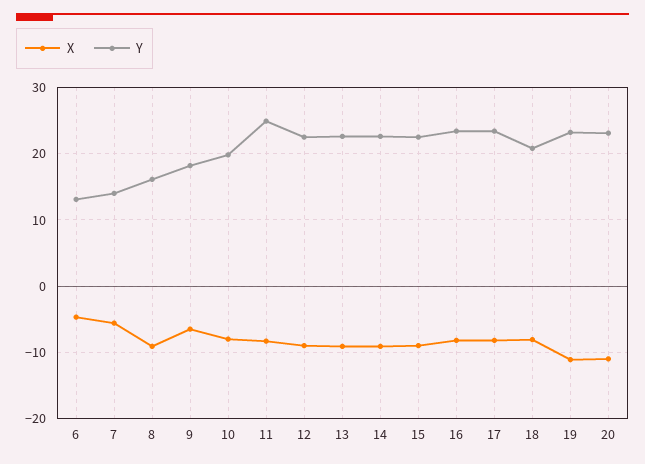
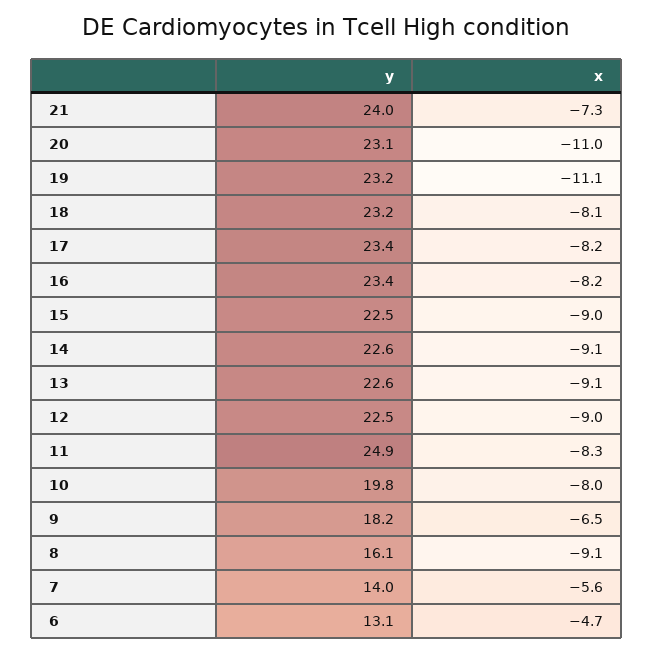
  {
    "X": {
      "6": -4.7,
      "7": -5.6,
      "8": -9.1,
      "9": -6.5,
      "10": -8,
      "11": -8.3,
      "12": -9,
      "13": -9.1,
      "14": -9.1,
      "15": -9,
      "16": -8.2,
      "17": -8.2,
      "18": -8.1,
      "19": -11.1,
-     "20": -11
+     "20": -11,
+     "21": -7.3
    },
    "Y": {
      "6": 13.1,
      "7": 14,
      "8": 16.1,
      "9": 18.2,
      "10": 19.8,
      "11": 24.9,
      "12": 22.5,
      "13": 22.6,
      "14": 22.6,
      "15": 22.5,
      "16": 23.4,
      "17": 23.4,
-     "18": 21,
+     "18": 23.2,
      "19": 23.2,
-     "20": 23.1
+     "20": 23.1,
+     "21": 24
    }
  }

